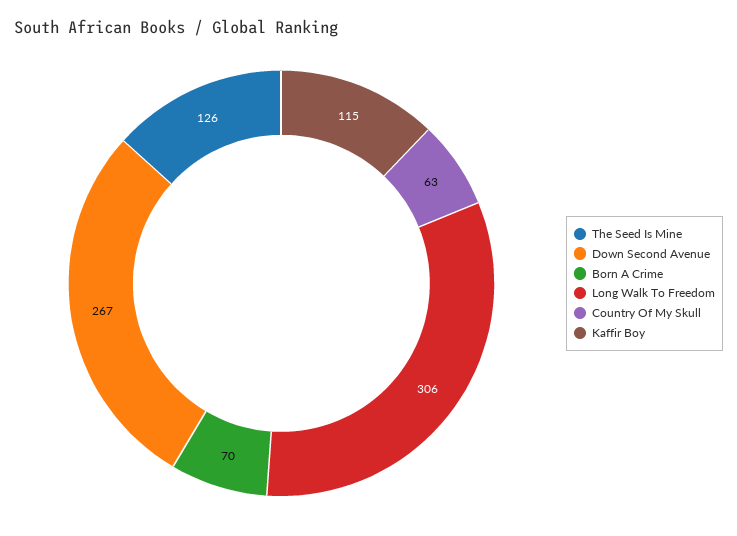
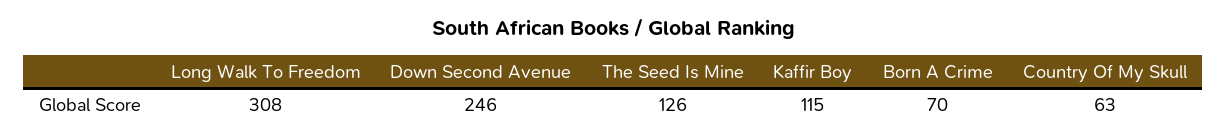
  {
    "The Seed Is Mine": 126,
-   "Down Second Avenue": 267,
+   "Down Second Avenue": 246,
    "Born A Crime": 70,
-   "Long Walk To Freedom": 306,
+   "Long Walk To Freedom": 308,
    "Country Of My Skull": 63,
    "Kaffir Boy": 115
  }

